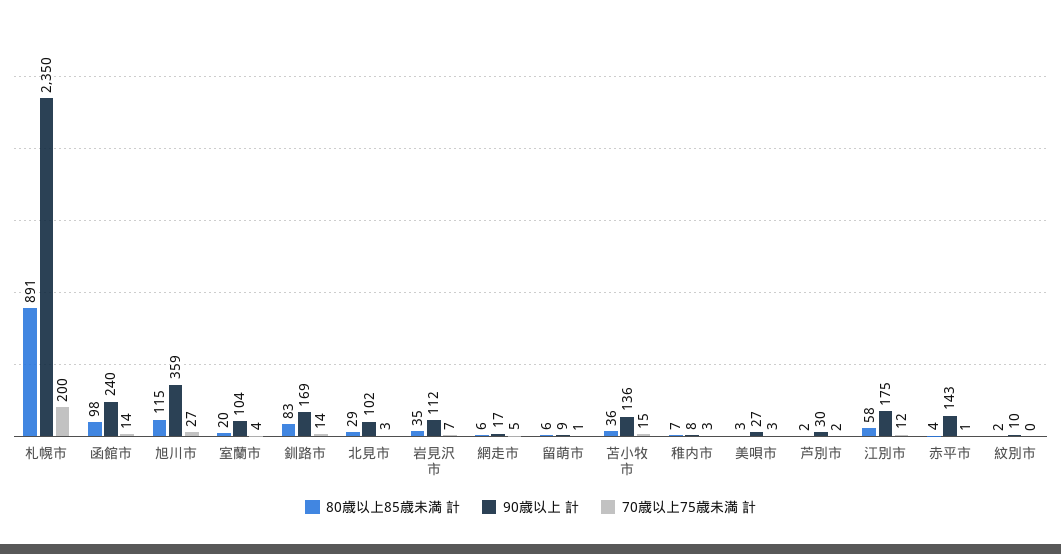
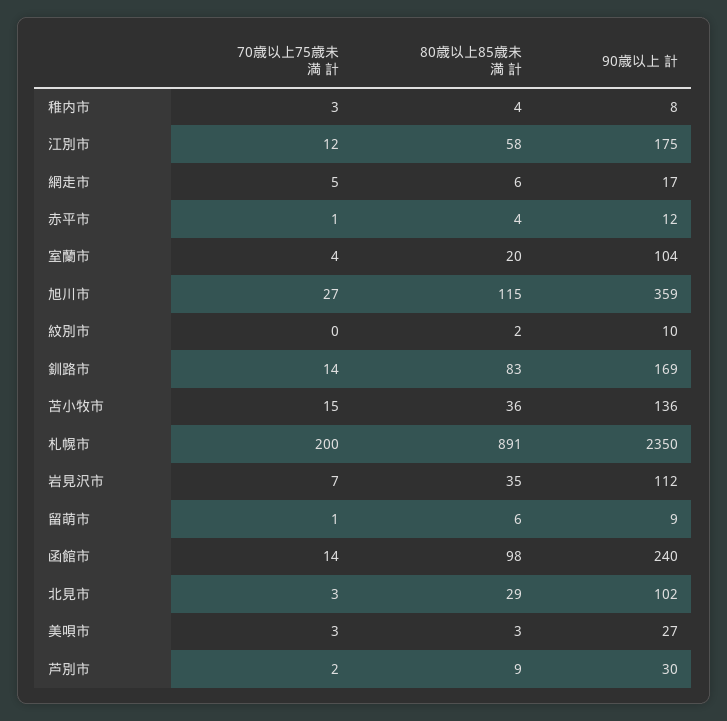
  {
    "80歳以上85歳未満 計": {
      "札幌市": 891,
      "函館市": 98,
      "旭川市": 115,
      "室蘭市": 20,
      "釧路市": 83,
      "北見市": 29,
      "岩見沢市": 35,
      "網走市": 6,
      "留萌市": 6,
      "苫小牧市": 36,
-     "稚内市": 7,
+     "稚内市": 4,
      "美唄市": 3,
-     "芦別市": 2,
+     "芦別市": 9,
      "江別市": 58,
      "赤平市": 4,
      "紋別市": 2
    },
    "90歳以上 計": {
      "札幌市": 2350,
      "函館市": 240,
      "旭川市": 359,
      "室蘭市": 104,
      "釧路市": 169,
      "北見市": 102,
      "岩見沢市": 112,
      "網走市": 17,
      "留萌市": 9,
      "苫小牧市": 136,
      "稚内市": 8,
      "美唄市": 27,
      "芦別市": 30,
      "江別市": 175,
-     "赤平市": 143,
+     "赤平市": 12,
      "紋別市": 10
    },
    "70歳以上75歳未満 計": {
      "札幌市": 200,
      "函館市": 14,
      "旭川市": 27,
      "室蘭市": 4,
      "釧路市": 14,
      "北見市": 3,
      "岩見沢市": 7,
      "網走市": 5,
      "留萌市": 1,
      "苫小牧市": 15,
      "稚内市": 3,
      "美唄市": 3,
      "芦別市": 2,
      "江別市": 12,
      "赤平市": 1,
      "紋別市": 0
    }
  }

